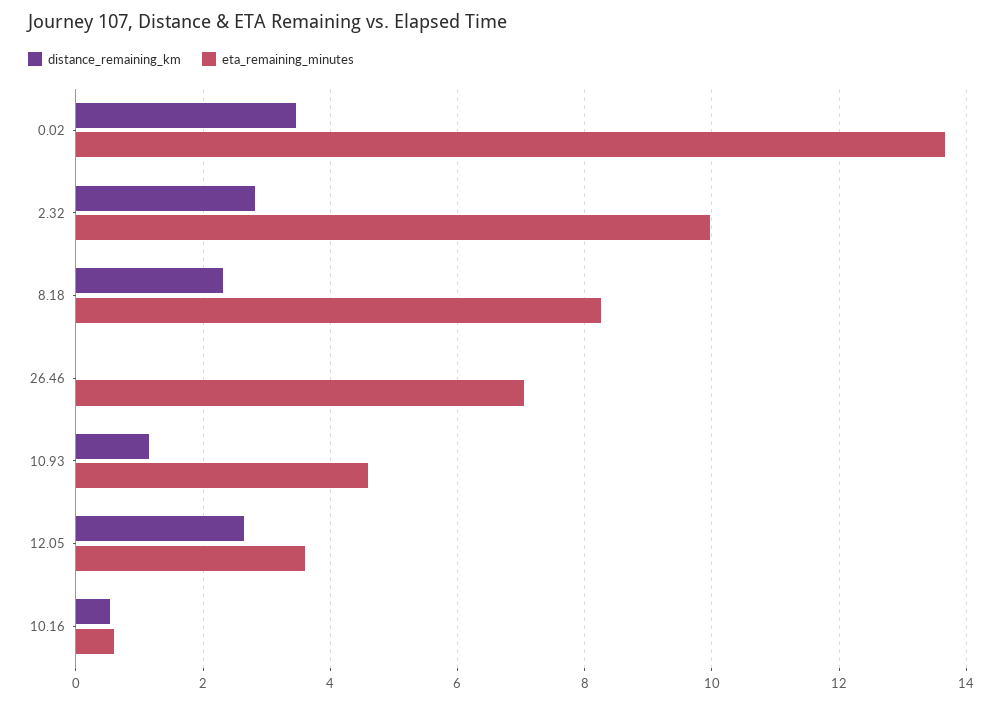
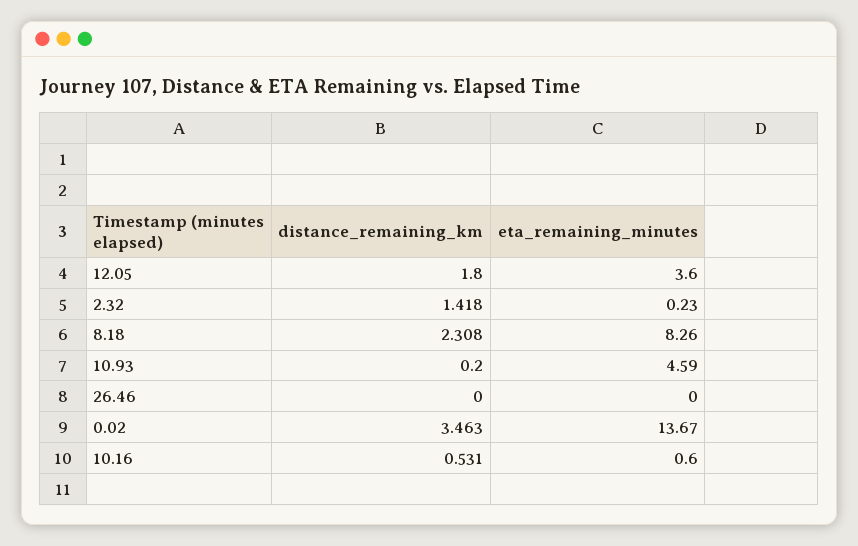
  {
    "distance_remaining_km": {
      "0.02": 3.463,
-     "2.32": 2.8,
+     "2.32": 1.418,
      "8.18": 2.308,
      "26.46": 0,
-     "10.93": 1.2,
+     "10.93": 0.2,
-     "12.05": 2.6,
+     "12.05": 1.8,
      "10.16": 0.531
    },
    "eta_remaining_minutes": {
      "0.02": 13.67,
-     "2.32": 10,
+     "2.32": 0.23,
      "8.18": 8.26,
-     "26.46": 7,
+     "26.46": 0,
      "10.93": 4.59,
      "12.05": 3.6,
      "10.16": 0.6
    }
  }

